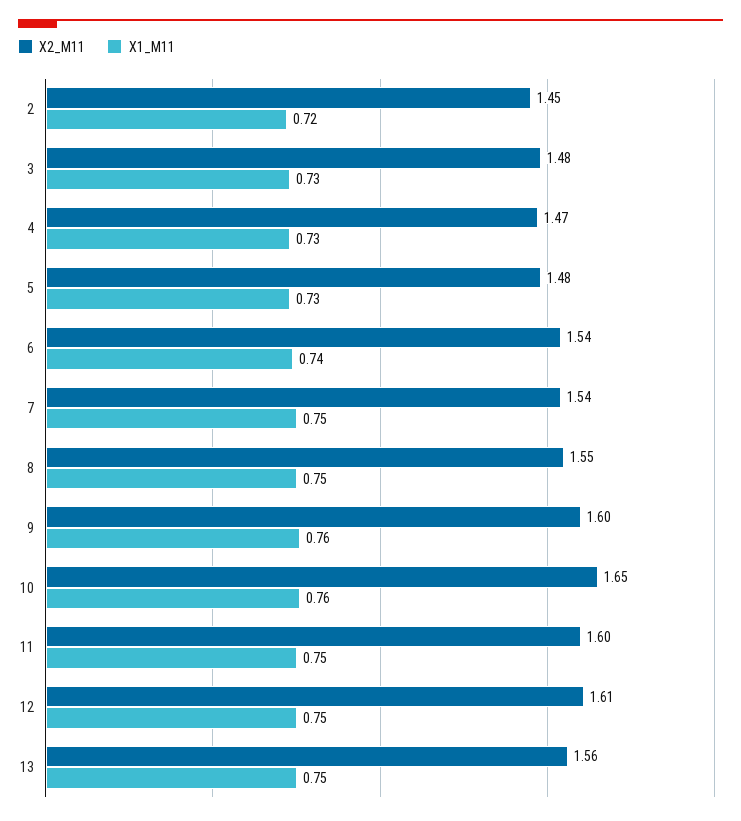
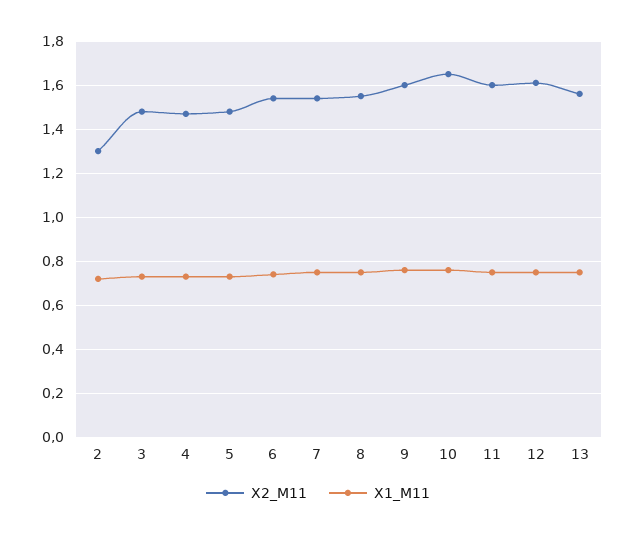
  {
    "X2_M11": {
-     "2": 1.45,
+     "2": 1.3,
      "3": 1.48,
      "4": 1.47,
      "5": 1.48,
      "6": 1.54,
      "7": 1.54,
      "8": 1.55,
      "9": 1.6,
      "10": 1.65,
      "11": 1.6,
      "12": 1.61,
      "13": 1.56
    },
    "X1_M11": {
      "2": 0.72,
      "3": 0.73,
      "4": 0.73,
      "5": 0.73,
      "6": 0.74,
      "7": 0.75,
      "8": 0.75,
      "9": 0.76,
      "10": 0.76,
      "11": 0.75,
      "12": 0.75,
      "13": 0.75
    }
  }

